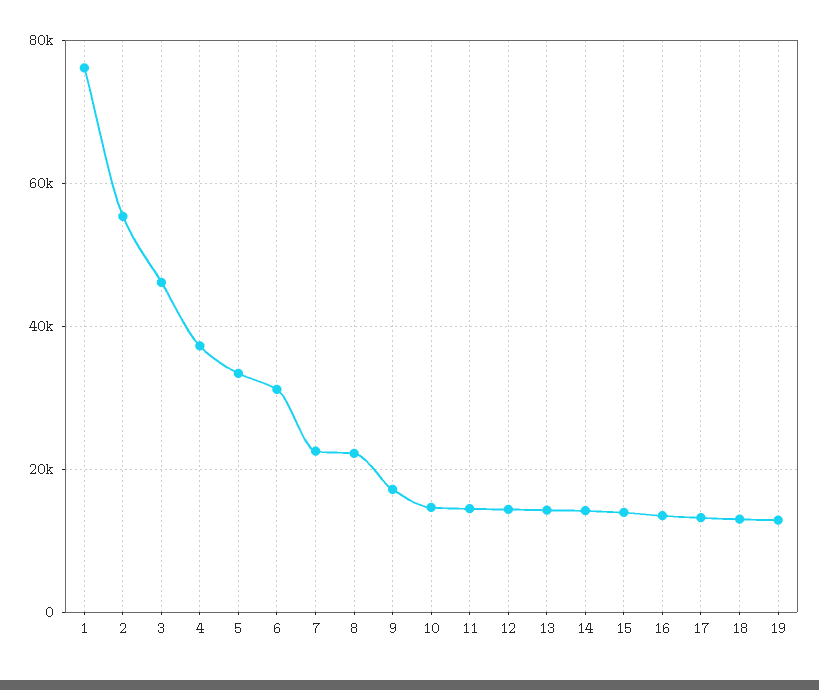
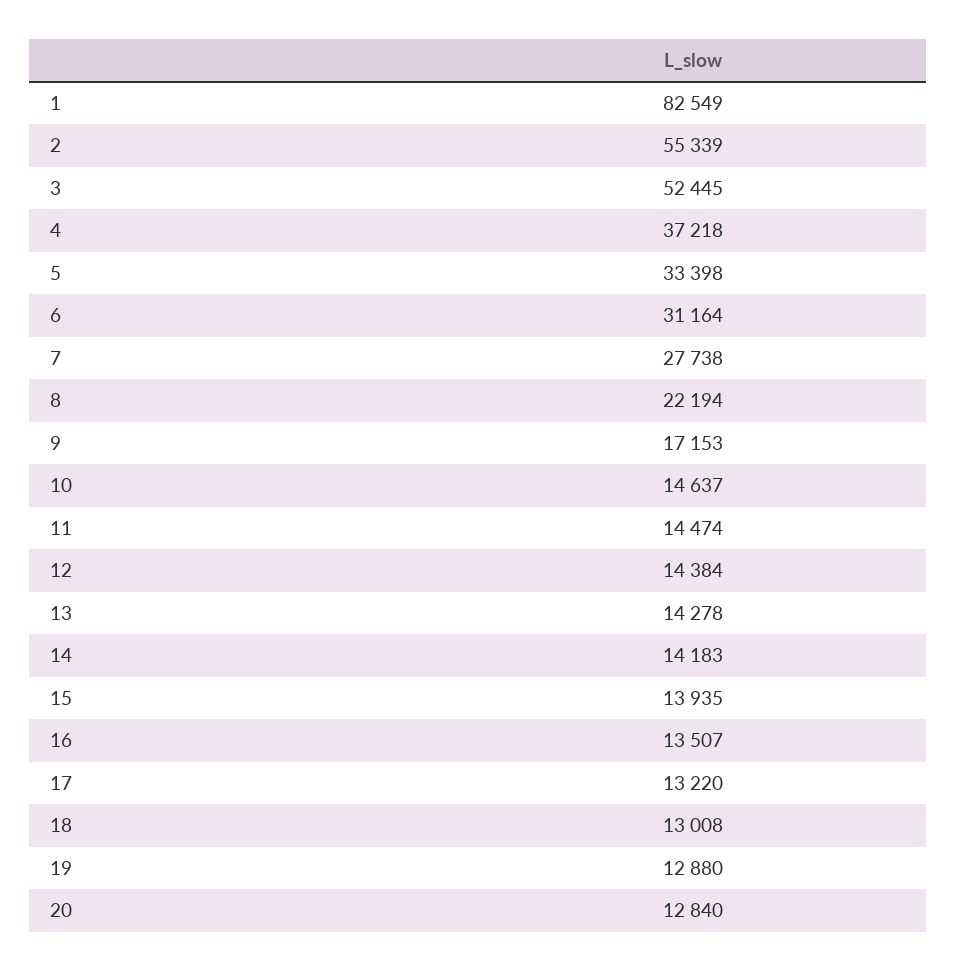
  {
-   "1": 76000,
+   "1": 82549,
    "2": 55339,
-   "3": 46000,
+   "3": 52445,
    "4": 37218,
    "5": 33398,
    "6": 31164,
-   "7": 22000,
+   "7": 27738,
    "8": 22194,
    "9": 17153,
    "10": 14637,
    "11": 14474,
    "12": 14384,
    "13": 14278,
    "14": 14183,
    "15": 13935,
    "16": 13507,
    "17": 13220,
    "18": 13008,
-   "19": 12880
+   "19": 12880,
+   "20": 12840
  }

